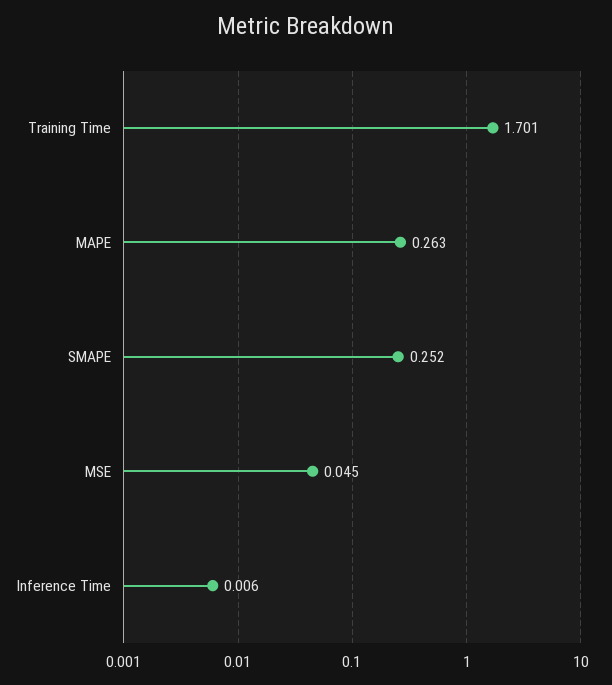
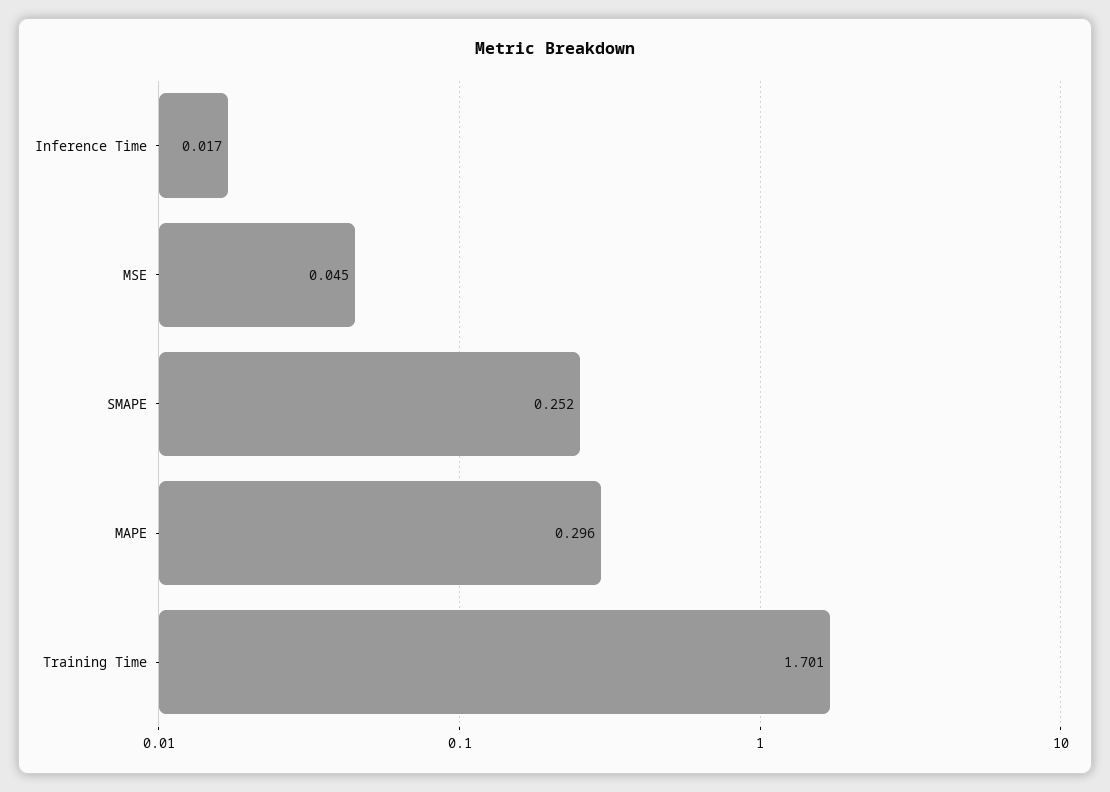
  {
    "Training Time": 1.701,
-   "MAPE": 0.263,
+   "MAPE": 0.296,
    "SMAPE": 0.252,
    "MSE": 0.045,
-   "Inference Time": 0.006
+   "Inference Time": 0.017
  }

